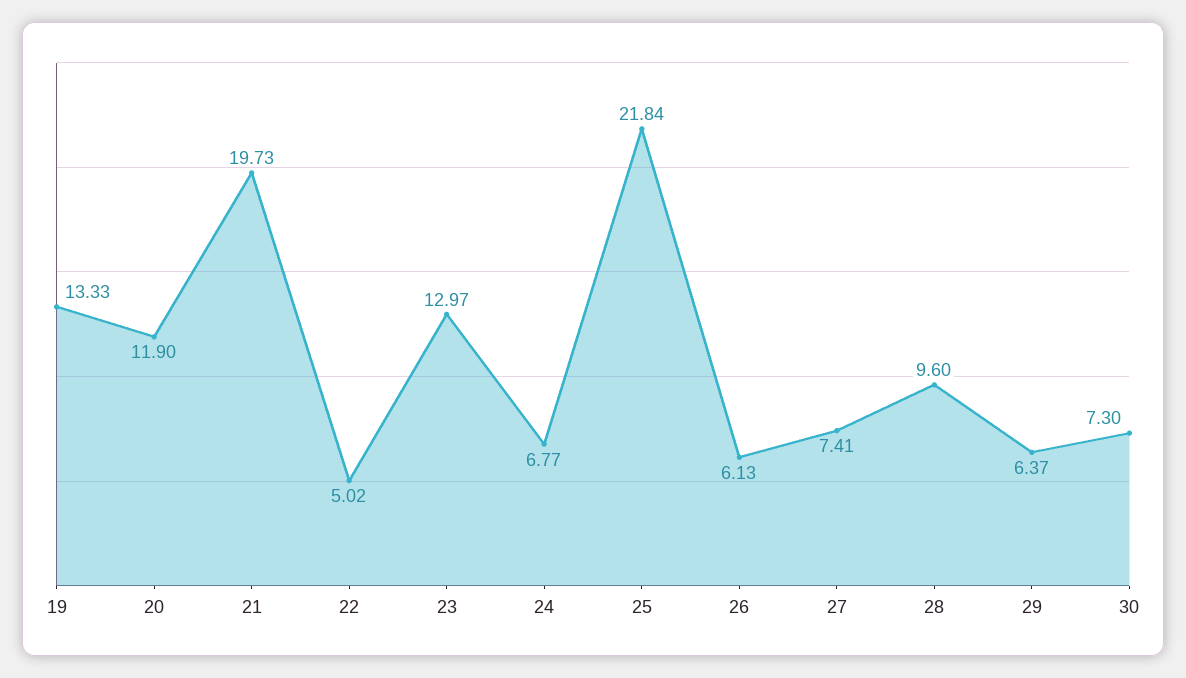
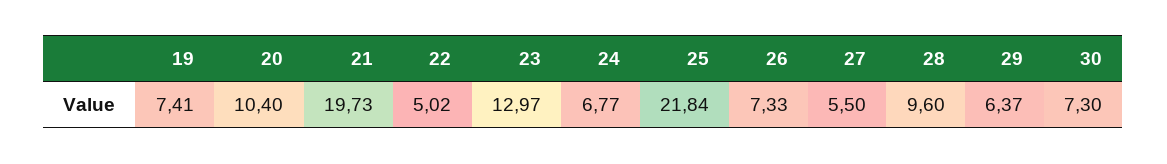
  {
-   "19": 13.33,
+   "19": 7.41,
-   "20": 11.9,
+   "20": 10.4,
    "21": 19.73,
    "22": 5.02,
    "23": 12.97,
    "24": 6.77,
    "25": 21.84,
-   "26": 6.13,
+   "26": 7.33,
-   "27": 7.41,
+   "27": 5.5,
    "28": 9.6,
    "29": 6.37,
    "30": 7.3
  }

